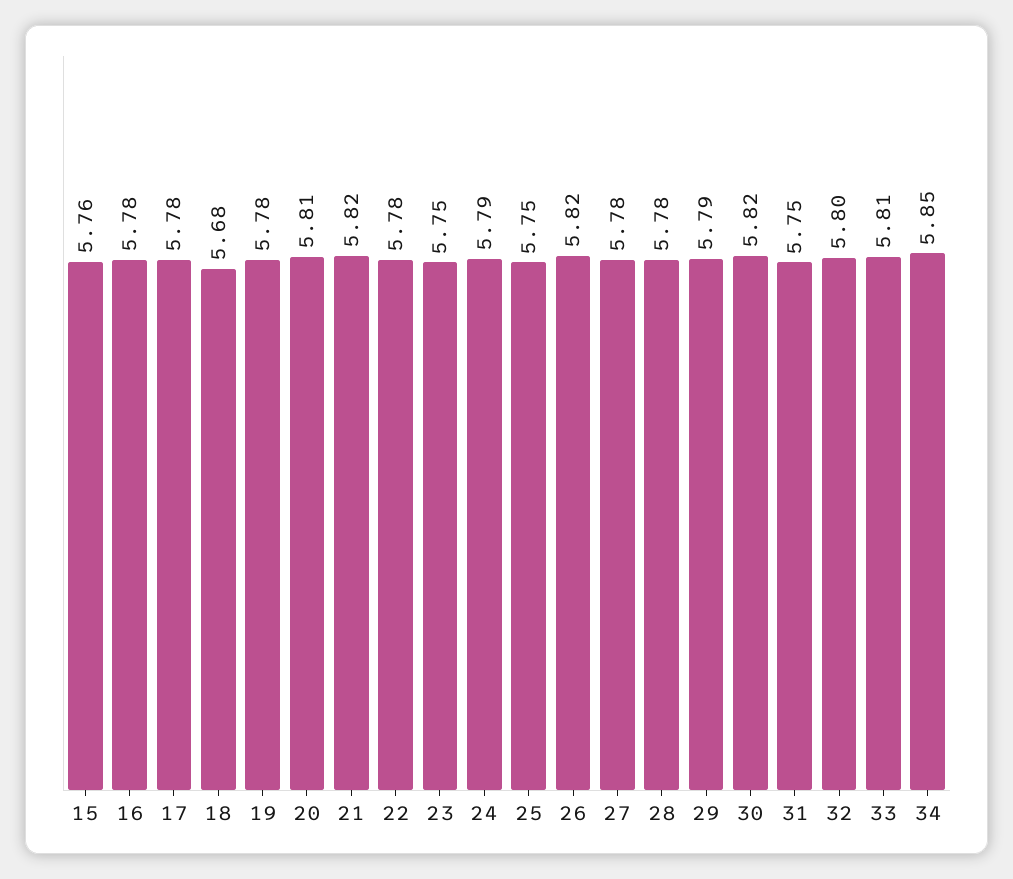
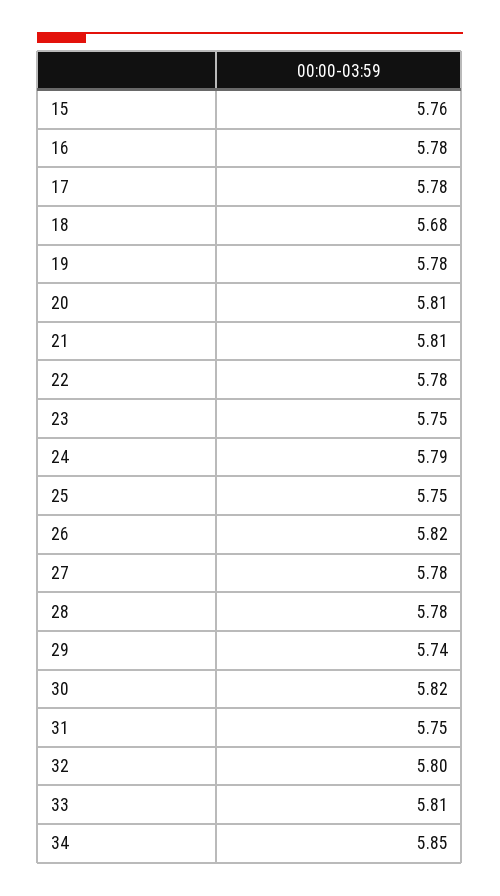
  {
    "15": 5.76,
    "16": 5.78,
    "17": 5.78,
    "18": 5.68,
    "19": 5.78,
    "20": 5.81,
-   "21": 5.82,
+   "21": 5.81,
    "22": 5.78,
    "23": 5.75,
    "24": 5.79,
    "25": 5.75,
    "26": 5.82,
    "27": 5.78,
    "28": 5.78,
-   "29": 5.79,
+   "29": 5.74,
    "30": 5.82,
    "31": 5.75,
    "32": 5.8,
    "33": 5.81,
    "34": 5.85
  }

